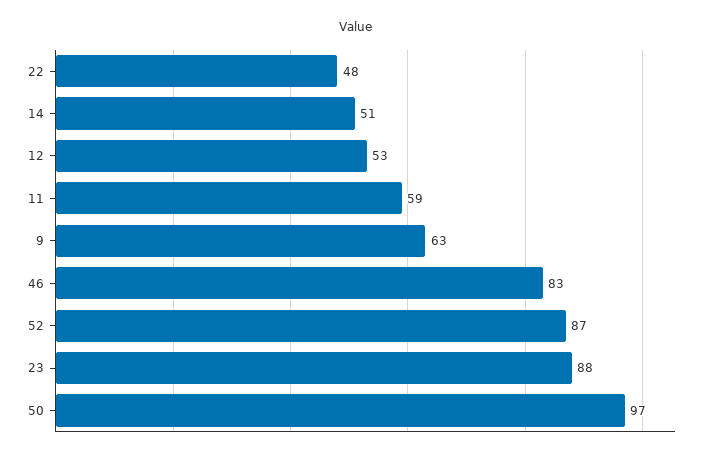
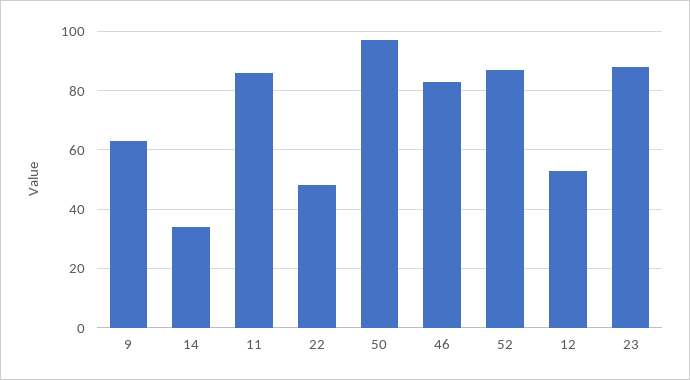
  {
    "22": 48,
-   "14": 51,
+   "14": 35,
    "12": 53,
-   "11": 59,
+   "11": 85,
    "9": 63,
    "46": 83,
    "52": 87,
    "23": 88,
    "50": 97
  }

